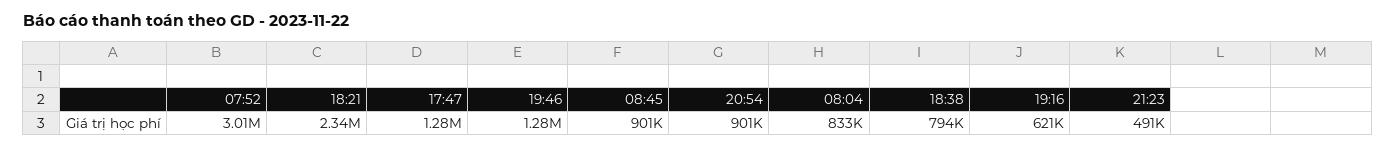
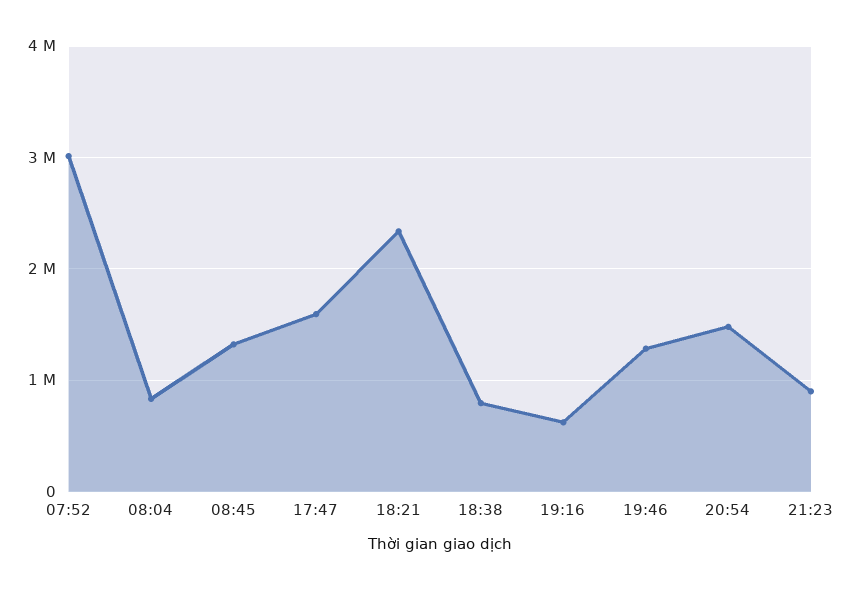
  {
    "07:52": 3010000,
    "18:21": 2340000,
-   "17:47": 1280000,
+   "17:47": 1600000,
    "19:46": 1280000,
-   "08:45": 901000,
+   "08:45": 1300000,
-   "20:54": 901000,
+   "20:54": 1500000,
    "08:04": 833000,
    "18:38": 794000,
    "19:16": 621000,
-   "21:23": 491000
+   "21:23": 900000
  }

